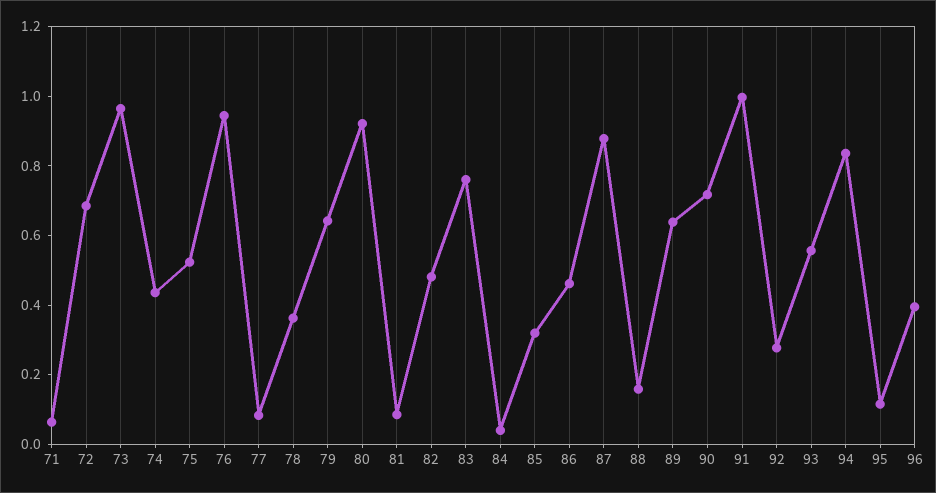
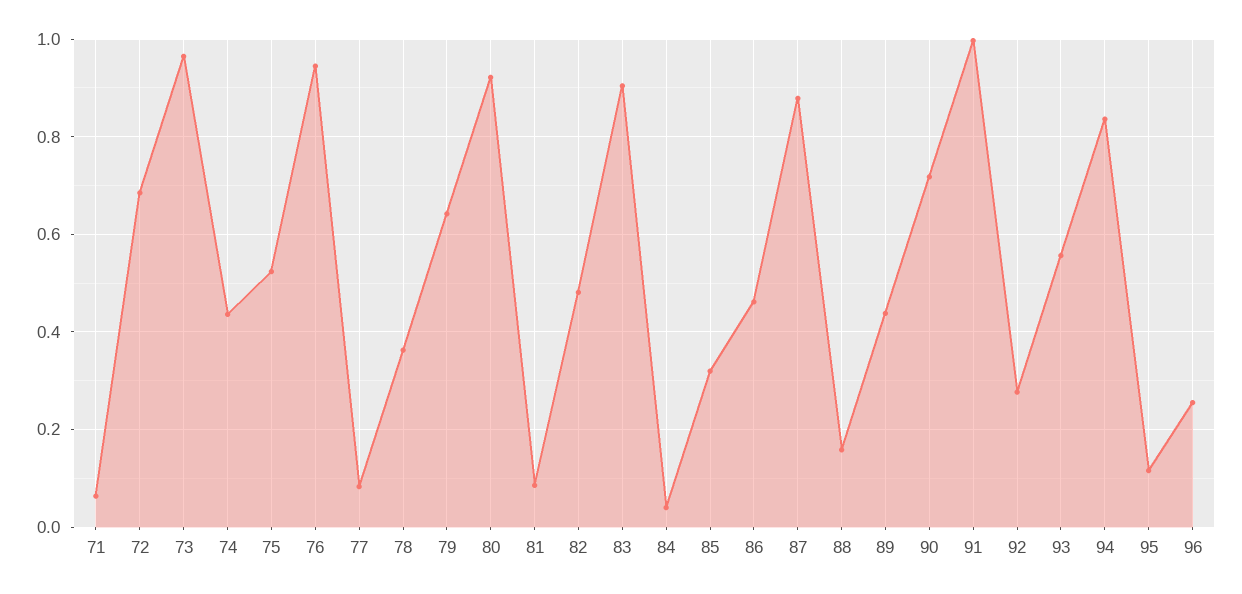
  {
    "71": 0.06,
    "72": 0.68,
    "73": 0.96,
    "74": 0.44,
    "75": 0.52,
    "76": 0.94,
    "77": 0.08,
    "78": 0.36,
    "79": 0.64,
    "80": 0.92,
    "81": 0.08,
    "82": 0.48,
-   "83": 0.75,
+   "83": 0.9,
    "84": 0.04,
    "85": 0.32,
    "86": 0.46,
    "87": 0.88,
    "88": 0.16,
-   "89": 0.65,
+   "89": 0.44,
    "90": 0.72,
    "91": 1,
    "92": 0.28,
    "93": 0.56,
    "94": 0.84,
    "95": 0.12,
-   "96": 0.4
+   "96": 0.26
  }

